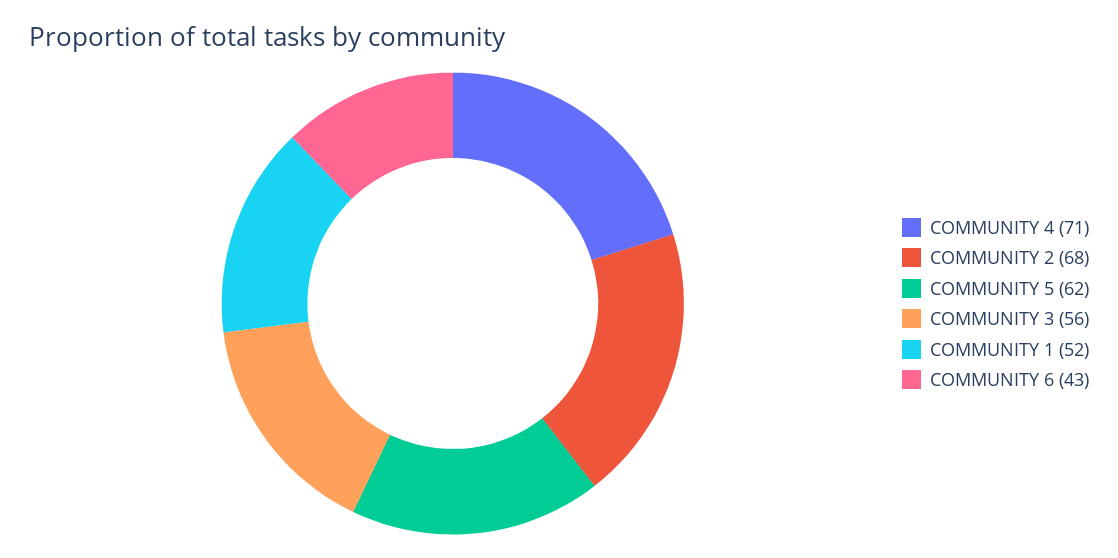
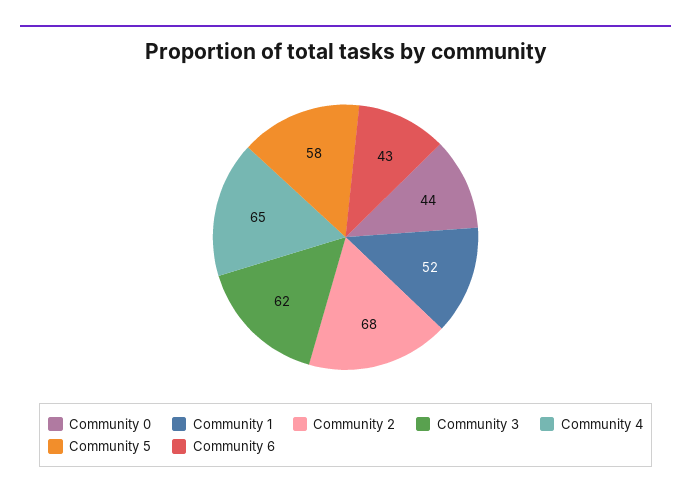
  {
-   "COMMUNITY 4": 71,
+   "COMMUNITY 4": 65,
    "COMMUNITY 2": 68,
-   "COMMUNITY 5": 62,
+   "COMMUNITY 5": 58,
-   "COMMUNITY 3": 56,
+   "COMMUNITY 3": 62,
    "COMMUNITY 1": 52,
-   "COMMUNITY 6": 43
+   "COMMUNITY 6": 43,
+   "Community 0": 44
  }

